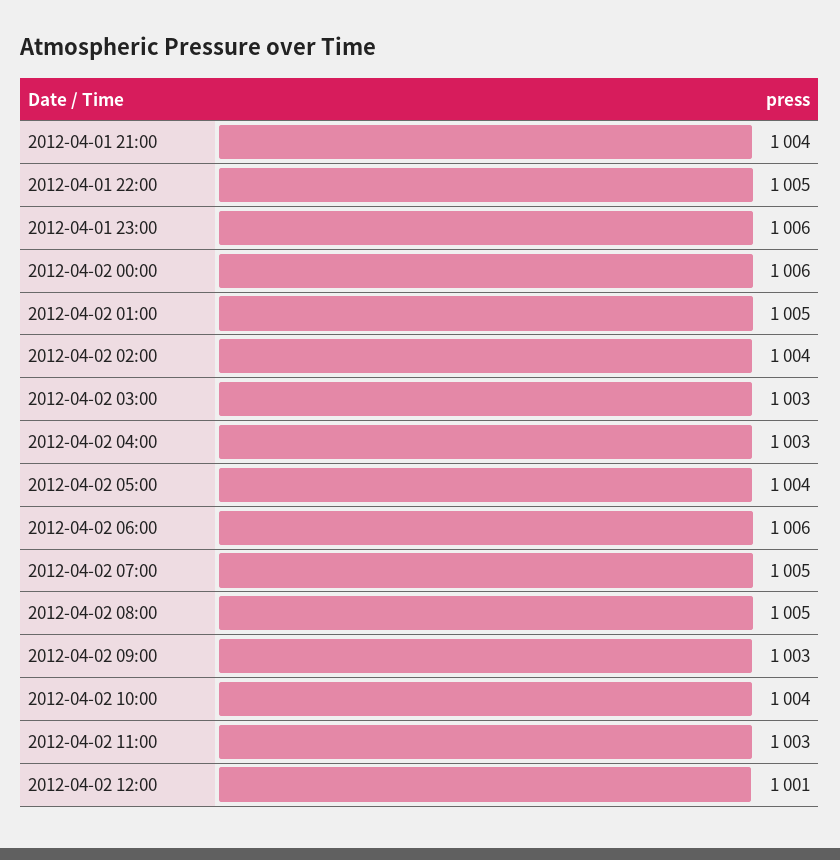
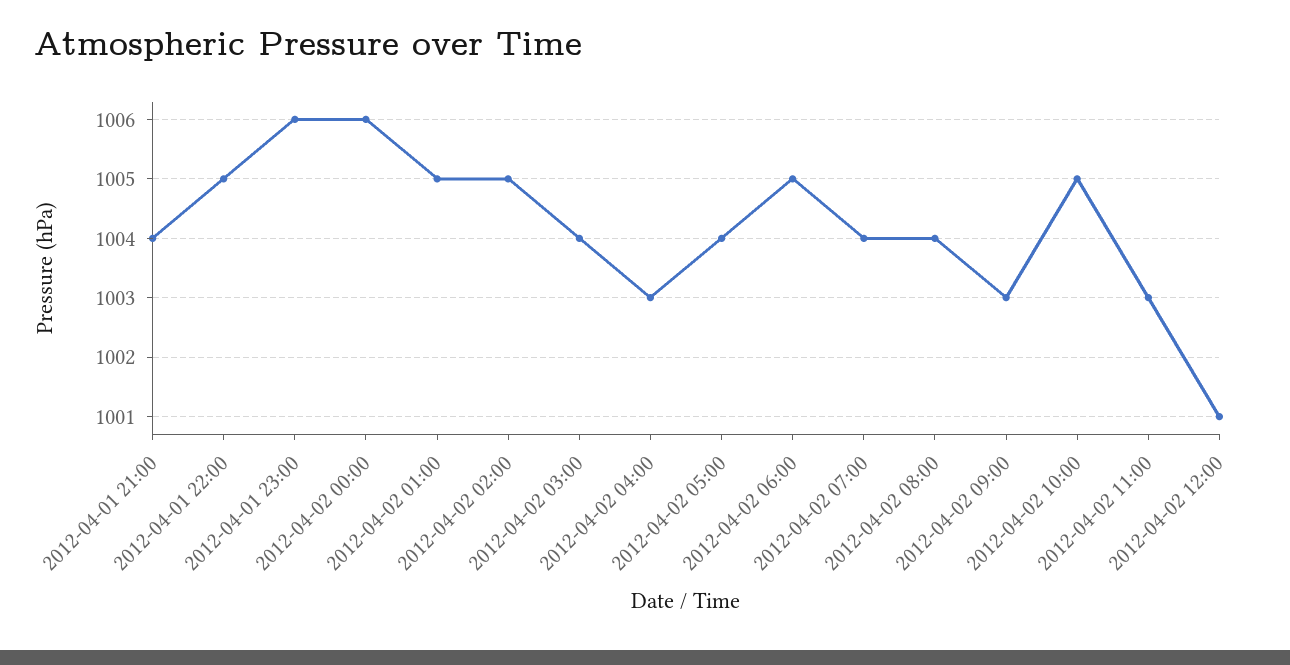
  {
    "2012-04-01 21:00": 1004,
    "2012-04-01 22:00": 1005,
    "2012-04-01 23:00": 1006,
    "2012-04-02 00:00": 1006,
    "2012-04-02 01:00": 1005,
-   "2012-04-02 02:00": 1004,
+   "2012-04-02 02:00": 1005,
-   "2012-04-02 03:00": 1003,
+   "2012-04-02 03:00": 1004,
    "2012-04-02 04:00": 1003,
    "2012-04-02 05:00": 1004,
-   "2012-04-02 06:00": 1006,
+   "2012-04-02 06:00": 1005,
-   "2012-04-02 07:00": 1005,
+   "2012-04-02 07:00": 1004,
-   "2012-04-02 08:00": 1005,
+   "2012-04-02 08:00": 1004,
    "2012-04-02 09:00": 1003,
-   "2012-04-02 10:00": 1004,
+   "2012-04-02 10:00": 1005,
    "2012-04-02 11:00": 1003,
    "2012-04-02 12:00": 1001
  }

